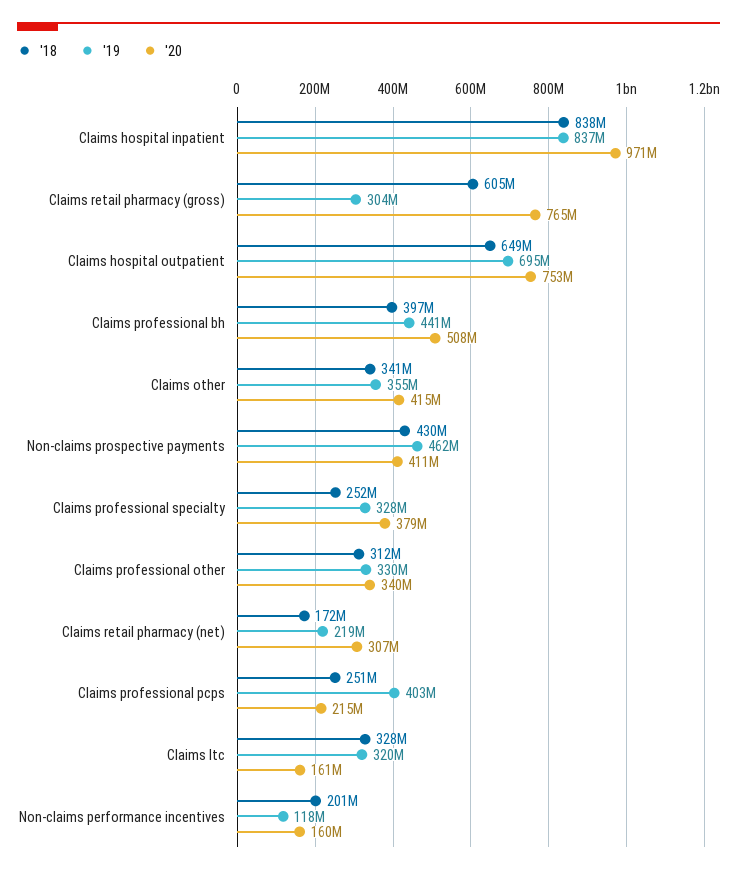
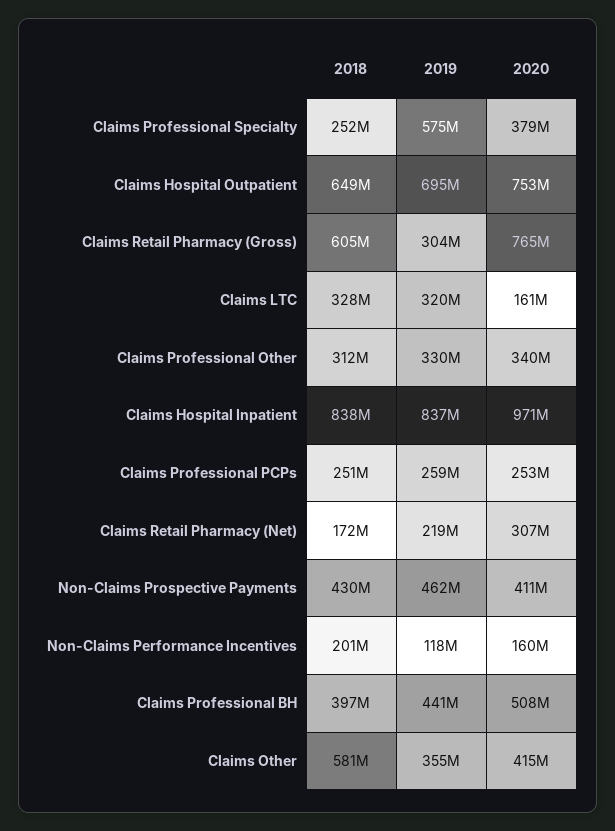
  {
    "'18": {
      "Claims hospital inpatient": 838000000,
      "Claims retail pharmacy (gross)": 605000000,
      "Claims hospital outpatient": 649000000,
      "Claims professional bh": 397000000,
-     "Claims other": 341000000,
+     "Claims other": 581000000,
      "Non-claims prospective payments": 430000000,
      "Claims professional specialty": 252000000,
      "Claims professional other": 312000000,
      "Claims retail pharmacy (net)": 172000000,
      "Claims professional pcps": 251000000,
      "Claims ltc": 328000000,
      "Non-claims performance incentives": 201000000
    },
    "'19": {
      "Claims hospital inpatient": 837000000,
      "Claims retail pharmacy (gross)": 304000000,
      "Claims hospital outpatient": 695000000,
      "Claims professional bh": 441000000,
      "Claims other": 355000000,
      "Non-claims prospective payments": 462000000,
-     "Claims professional specialty": 328000000,
+     "Claims professional specialty": 575000000,
      "Claims professional other": 330000000,
      "Claims retail pharmacy (net)": 219000000,
-     "Claims professional pcps": 403000000,
+     "Claims professional pcps": 259000000,
      "Claims ltc": 320000000,
      "Non-claims performance incentives": 118000000
    },
    "'20": {
      "Claims hospital inpatient": 971000000,
      "Claims retail pharmacy (gross)": 765000000,
      "Claims hospital outpatient": 753000000,
      "Claims professional bh": 508000000,
      "Claims other": 415000000,
      "Non-claims prospective payments": 411000000,
      "Claims professional specialty": 379000000,
      "Claims professional other": 340000000,
      "Claims retail pharmacy (net)": 307000000,
-     "Claims professional pcps": 215000000,
+     "Claims professional pcps": 253000000,
      "Claims ltc": 161000000,
      "Non-claims performance incentives": 160000000
    }
  }

